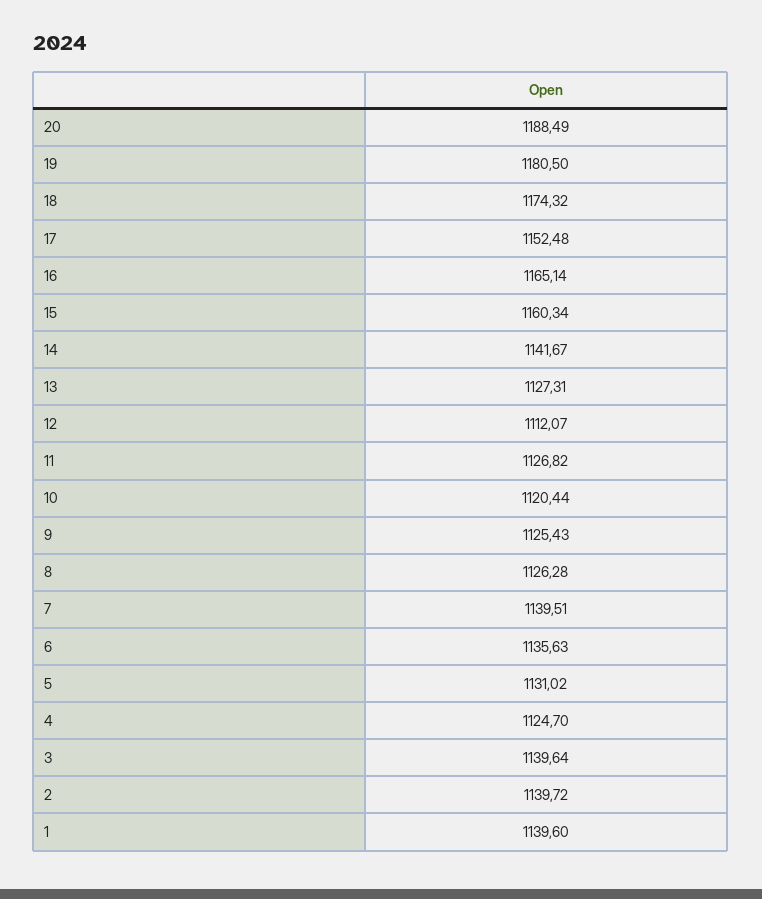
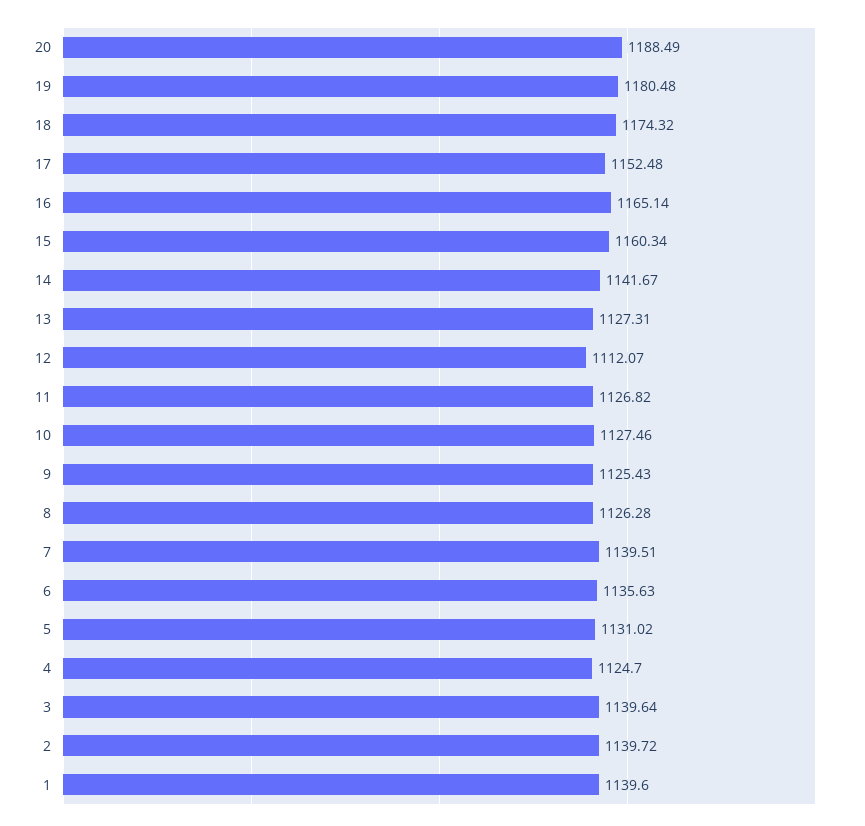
  {
    "20": 1188.49,
-   "19": 1180.5,
+   "19": 1180.48,
    "18": 1174.32,
    "17": 1152.48,
    "16": 1165.14,
    "15": 1160.34,
    "14": 1141.67,
    "13": 1127.31,
    "12": 1112.07,
    "11": 1126.82,
-   "10": 1120.44,
+   "10": 1127.46,
    "9": 1125.43,
    "8": 1126.28,
    "7": 1139.51,
    "6": 1135.63,
    "5": 1131.02,
    "4": 1124.7,
    "3": 1139.64,
    "2": 1139.72,
    "1": 1139.6
  }

